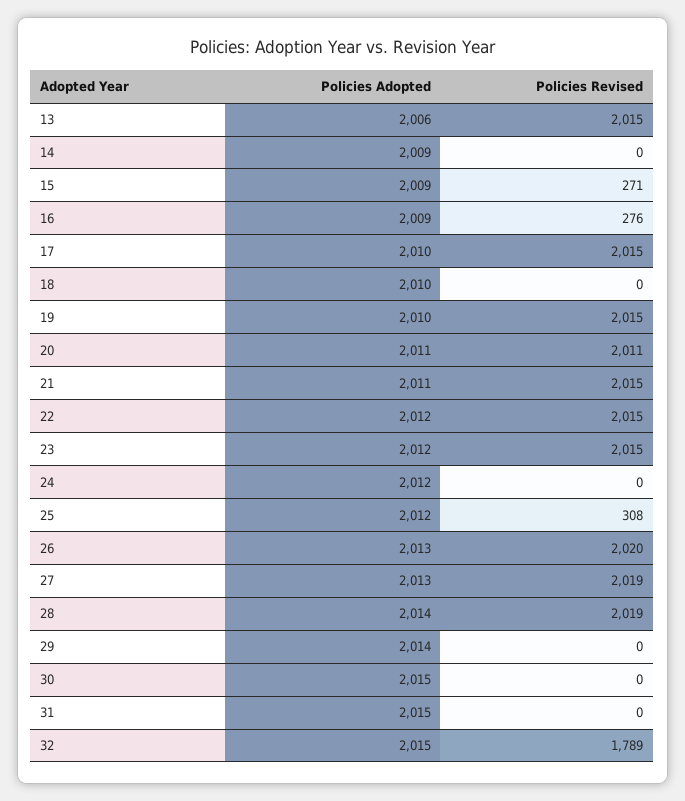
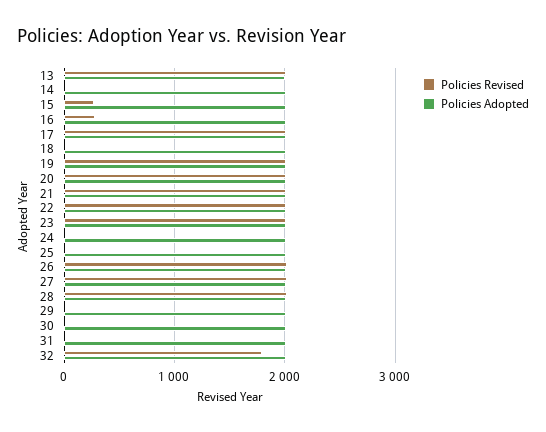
  {
    "Policies Adopted": {
      "13": 2006,
      "14": 2009,
      "15": 2009,
      "16": 2009,
      "17": 2010,
      "18": 2010,
      "19": 2010,
      "20": 2011,
      "21": 2011,
      "22": 2012,
      "23": 2012,
      "24": 2012,
      "25": 2012,
      "26": 2013,
      "27": 2013,
      "28": 2014,
      "29": 2014,
      "30": 2015,
      "31": 2015,
      "32": 2015
    },
    "Policies Revised": {
      "13": 2015,
      "14": 0,
      "15": 271,
      "16": 276,
      "17": 2015,
      "18": 0,
      "19": 2015,
      "20": 2011,
      "21": 2015,
      "22": 2015,
      "23": 2015,
      "24": 0,
-     "25": 308,
+     "25": 0,
      "26": 2020,
      "27": 2019,
      "28": 2019,
      "29": 0,
      "30": 0,
      "31": 0,
      "32": 1789
    }
  }

